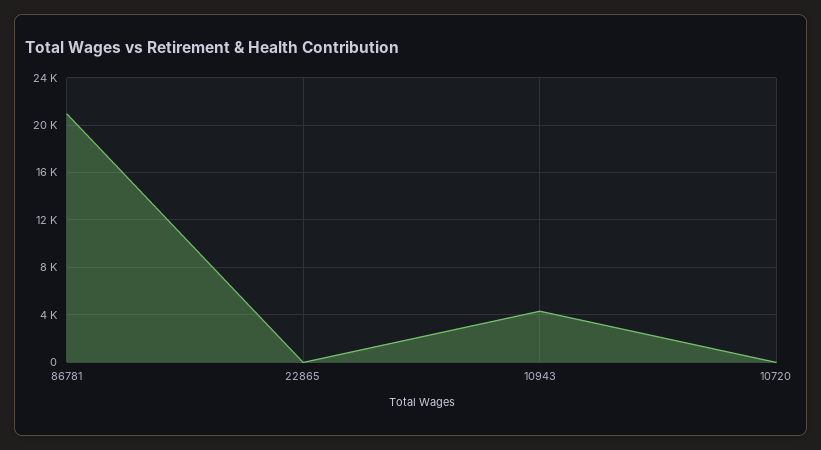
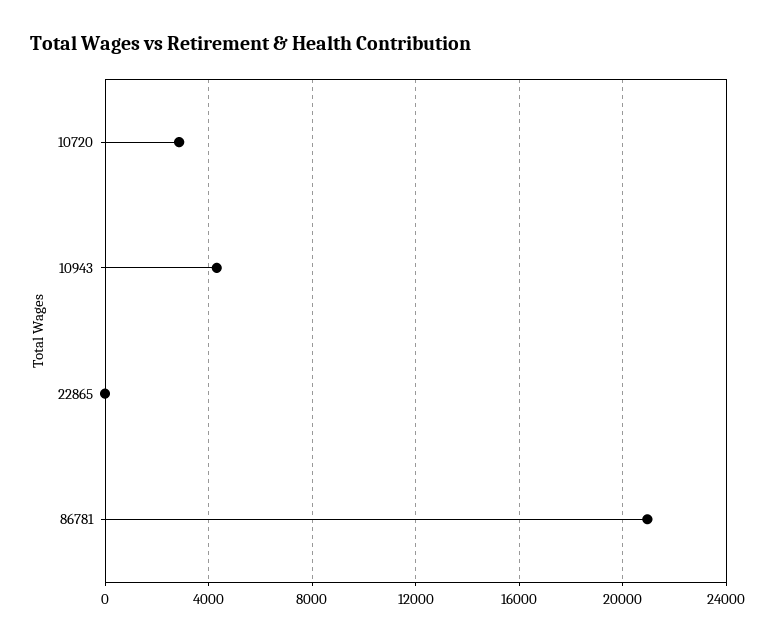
  {
    "86781": 21000,
    "22865": 0,
    "10943": 4500,
-   "10720": 0
+   "10720": 3000
  }

